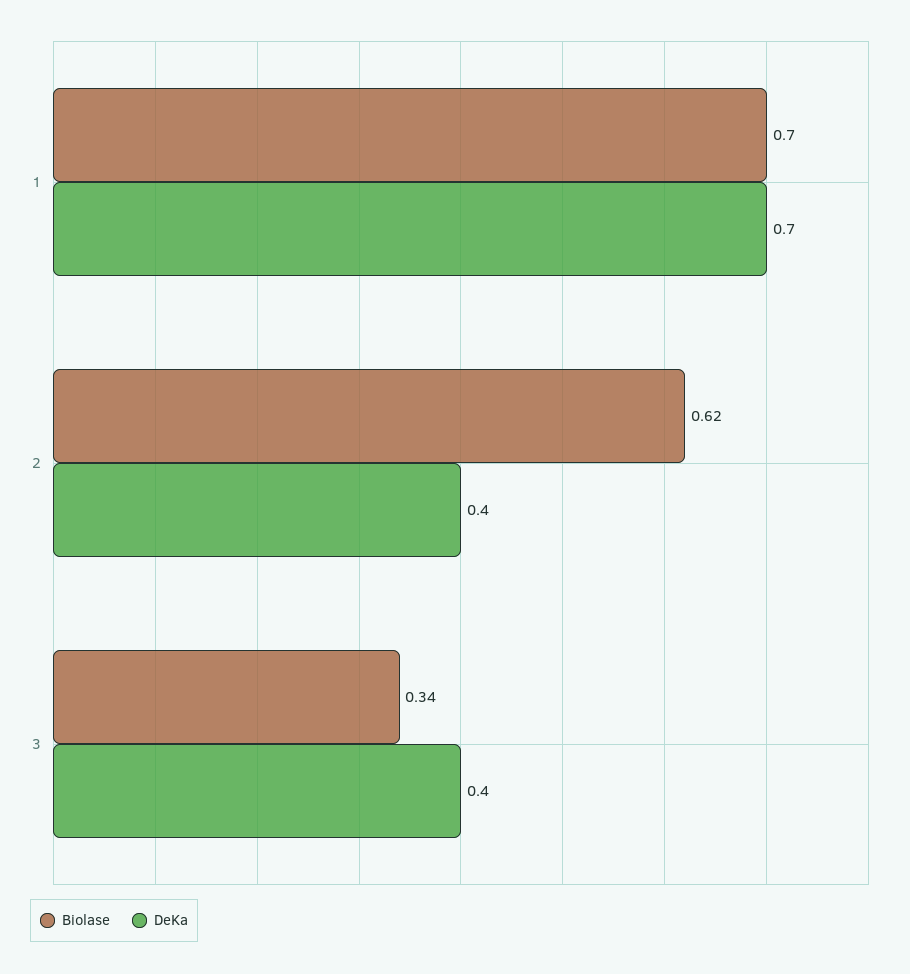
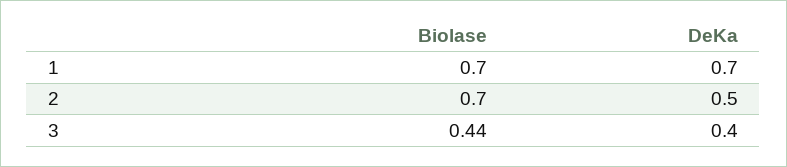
  {
    "Biolase": {
      "1": 0.7,
-     "2": 0.62,
+     "2": 0.7,
-     "3": 0.34
+     "3": 0.44
    },
    "DeKa": {
      "1": 0.7,
-     "2": 0.4,
+     "2": 0.5,
      "3": 0.4
    }
  }

